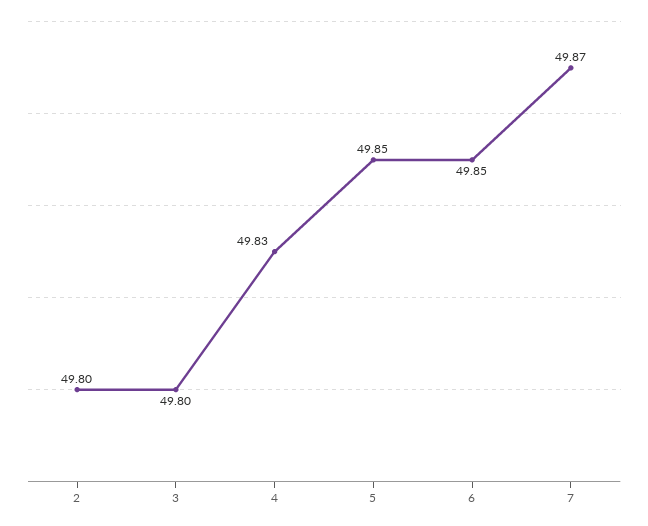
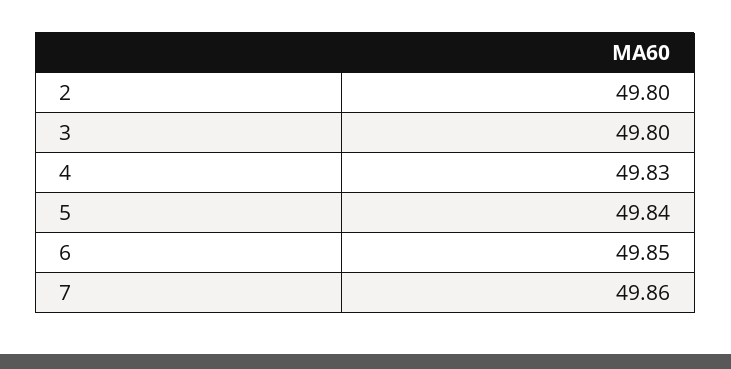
  {
    "2": 49.8,
    "3": 49.8,
    "4": 49.83,
-   "5": 49.85,
+   "5": 49.84,
    "6": 49.85,
-   "7": 49.87
+   "7": 49.86
  }

